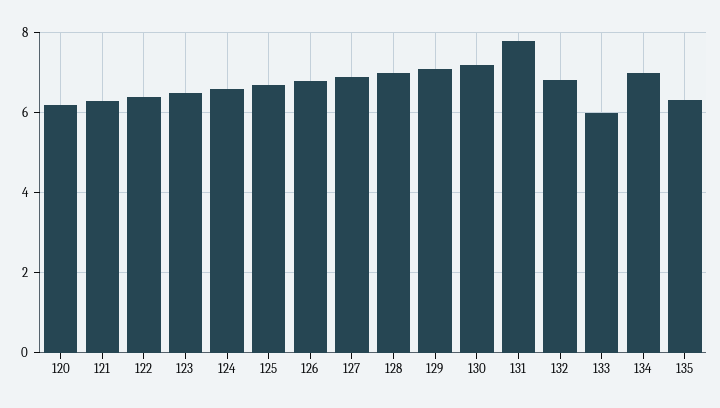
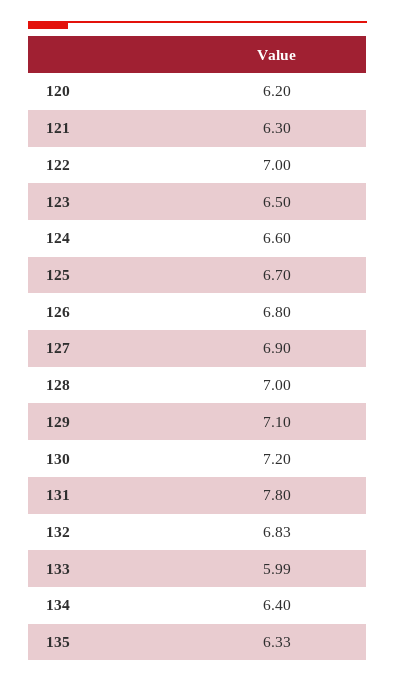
  {
    "120": 6.2,
    "121": 6.3,
-   "122": 6.4,
+   "122": 7,
    "123": 6.5,
    "124": 6.6,
    "125": 6.7,
    "126": 6.8,
    "127": 6.9,
    "128": 7,
    "129": 7.1,
    "130": 7.2,
    "131": 7.8,
    "132": 6.83,
    "133": 5.99,
-   "134": 7,
+   "134": 6.4,
    "135": 6.33
  }

